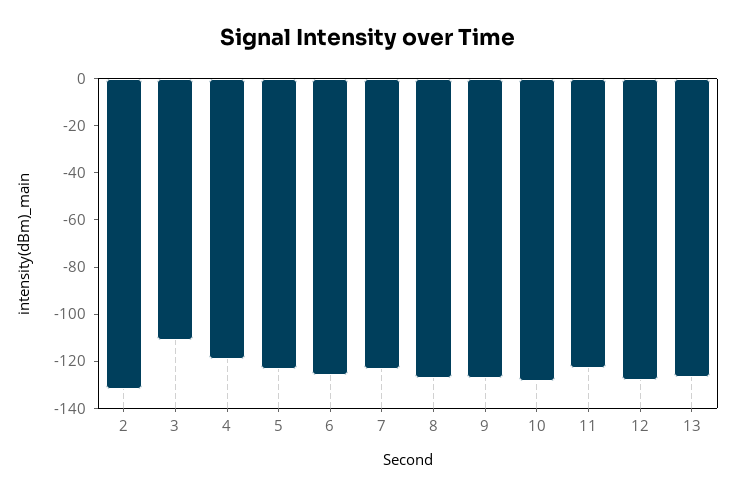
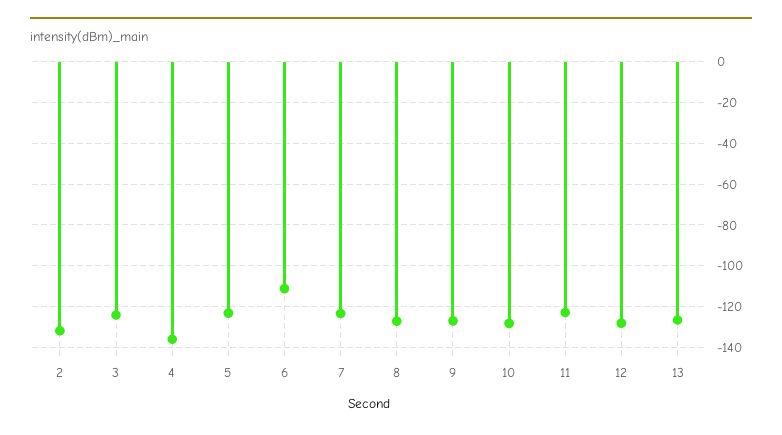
  {
    "2": -130,
-   "3": -110,
+   "3": -125,
-   "4": -120,
+   "4": -135,
    "5": -125,
-   "6": -125,
+   "6": -110,
    "7": -125,
    "8": -125,
    "9": -125,
    "10": -130,
    "11": -125,
    "12": -130,
    "13": -125
  }

